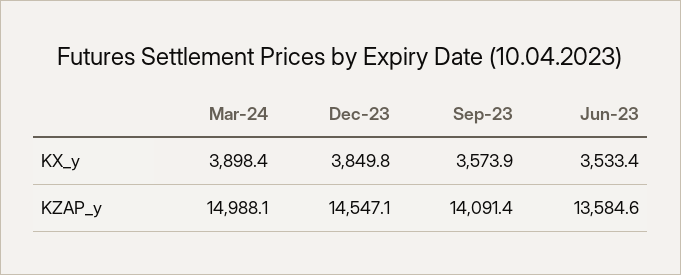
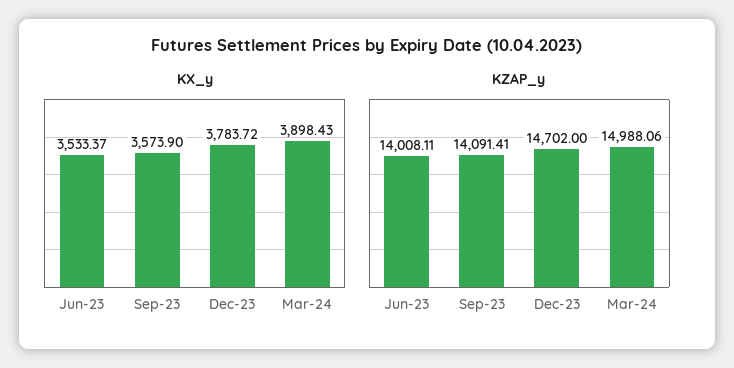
  {
    "KX_y": {
      "Mar-24": 3898.43,
-     "Dec-23": 3849.8,
+     "Dec-23": 3783.72,
      "Sep-23": 3573.9,
      "Jun-23": 3533.37
    },
    "KZAP_y": {
      "Mar-24": 14988.06,
-     "Dec-23": 14547.1,
+     "Dec-23": 14702,
      "Sep-23": 14091.41,
-     "Jun-23": 13584.6
+     "Jun-23": 14008.11
    }
  }

